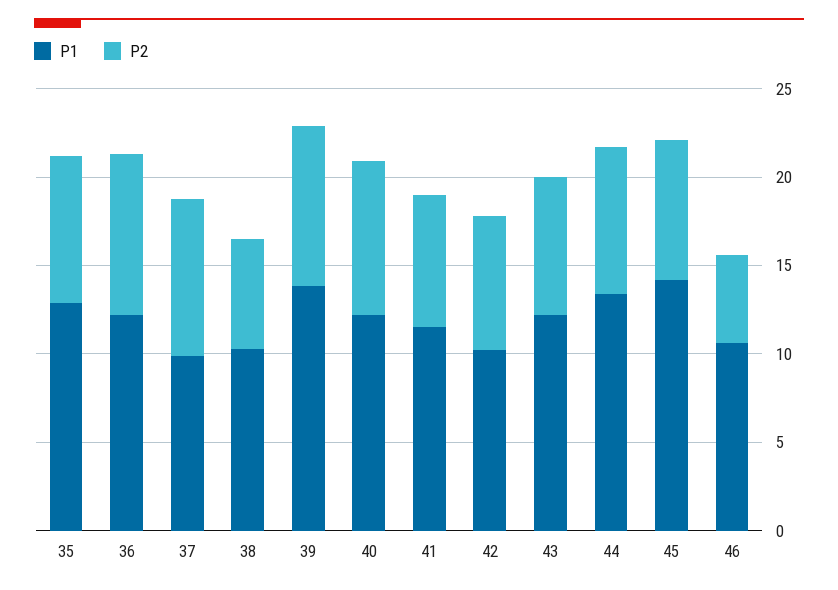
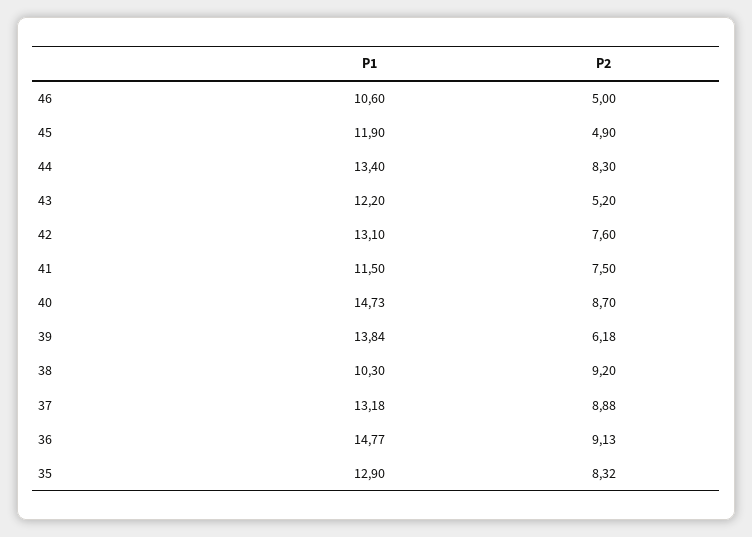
  {
    "P1": {
      "35": 12.9,
-     "36": 12,
+     "36": 14.77,
-     "37": 10,
+     "37": 13.18,
      "38": 10.3,
      "39": 13.84,
-     "40": 12,
+     "40": 14.73,
      "41": 11.5,
-     "42": 10,
+     "42": 13.1,
      "43": 12.2,
      "44": 13.4,
-     "45": 14,
+     "45": 11.9,
      "46": 10.6
    },
    "P2": {
      "35": 8.32,
      "36": 9.13,
      "37": 8.88,
-     "38": 6,
+     "38": 9.2,
-     "39": 9,
+     "39": 6.18,
      "40": 8.7,
      "41": 7.5,
      "42": 7.6,
-     "43": 8,
+     "43": 5.2,
      "44": 8.3,
-     "45": 8,
+     "45": 4.9,
      "46": 5
    }
  }

